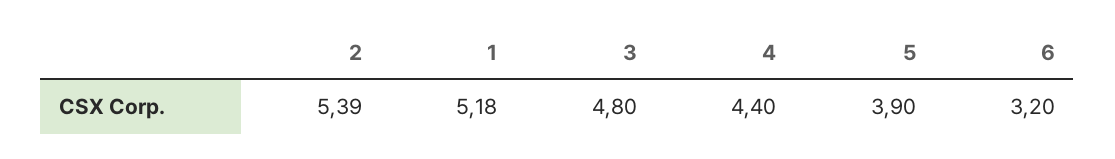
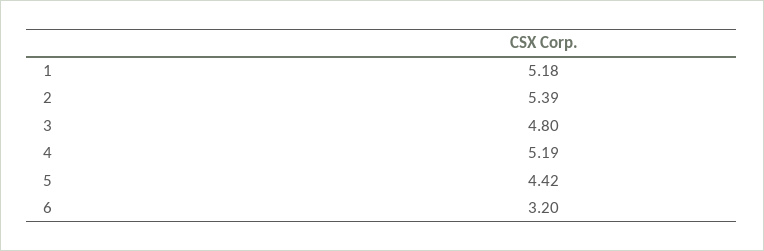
  {
    "2": 5.39,
    "1": 5.18,
    "3": 4.8,
-   "4": 4.4,
+   "4": 5.19,
-   "5": 3.9,
+   "5": 4.42,
    "6": 3.2
  }

